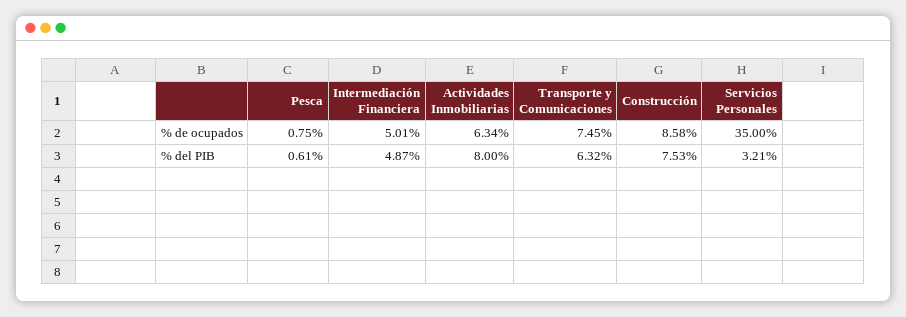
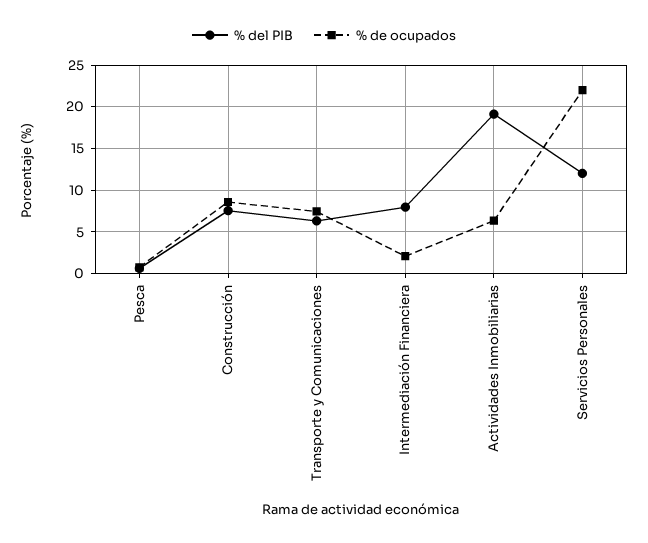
  {
    "% de ocupados": {
      "Pesca": 0.75,
-     "Intermediación Financiera": 5.01,
+     "Intermediación Financiera": 2,
      "Actividades Inmobiliarias": 6.34,
      "Transporte y Comunicaciones": 7.45,
      "Construcción": 8.58,
-     "Servicios Personales": 35
+     "Servicios Personales": 22
    },
    "% del PIB": {
      "Pesca": 0.61,
-     "Intermediación Financiera": 4.87,
+     "Intermediación Financiera": 8,
-     "Actividades Inmobiliarias": 8,
+     "Actividades Inmobiliarias": 19,
      "Transporte y Comunicaciones": 6.32,
      "Construcción": 7.53,
-     "Servicios Personales": 3.21
+     "Servicios Personales": 12
    }
  }

